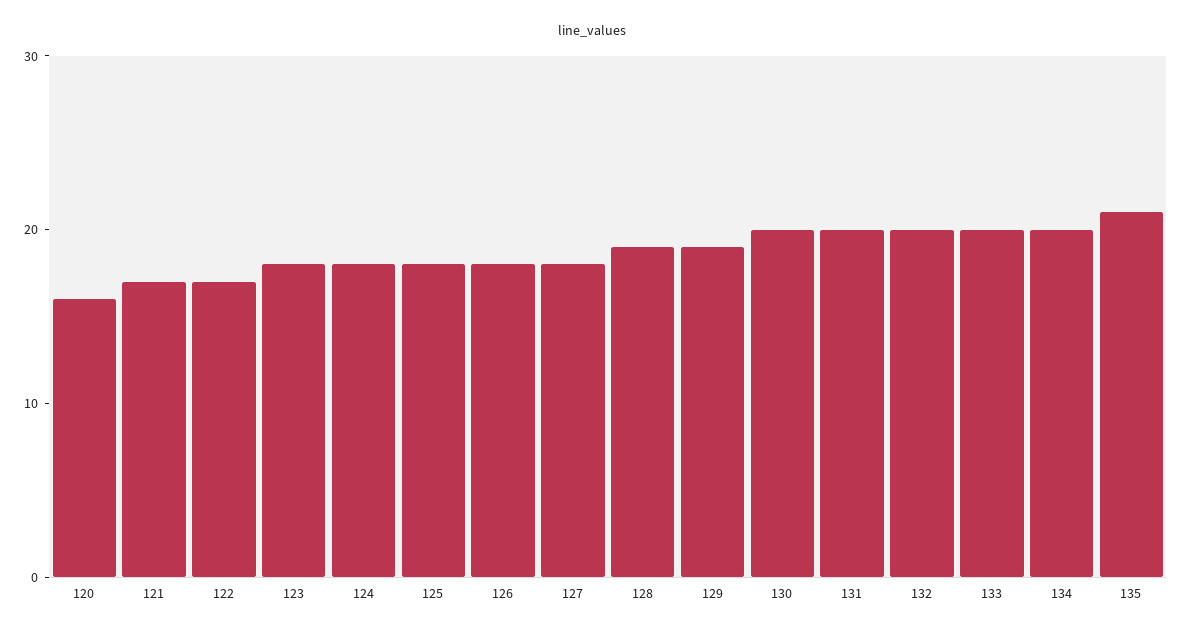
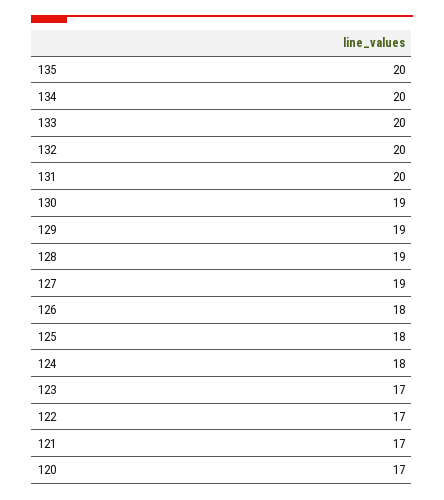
  {
-   "120": 16,
+   "120": 17,
    "121": 17,
    "122": 17,
-   "123": 18,
+   "123": 17,
    "124": 18,
    "125": 18,
    "126": 18,
-   "127": 18,
+   "127": 19,
    "128": 19,
    "129": 19,
-   "130": 20,
+   "130": 19,
    "131": 20,
    "132": 20,
    "133": 20,
    "134": 20,
-   "135": 21
+   "135": 20
  }

